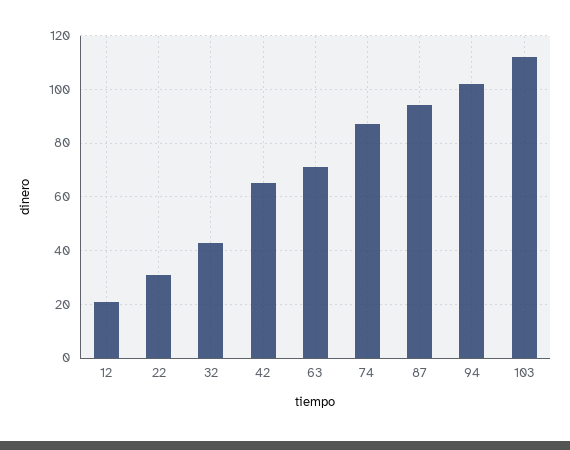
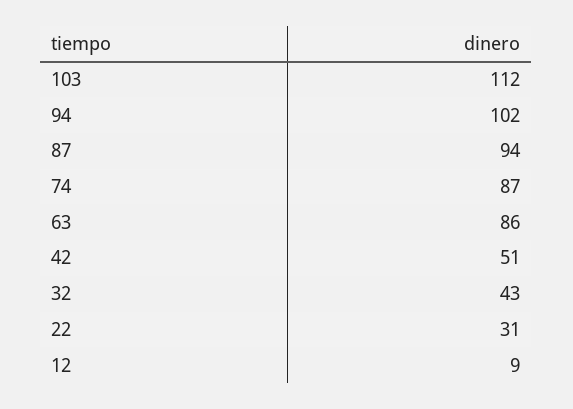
  {
-   "12": 20,
+   "12": 9,
    "22": 31,
    "32": 43,
-   "42": 65,
+   "42": 51,
-   "63": 70,
+   "63": 86,
    "74": 87,
    "87": 94,
    "94": 102,
    "103": 112
  }

